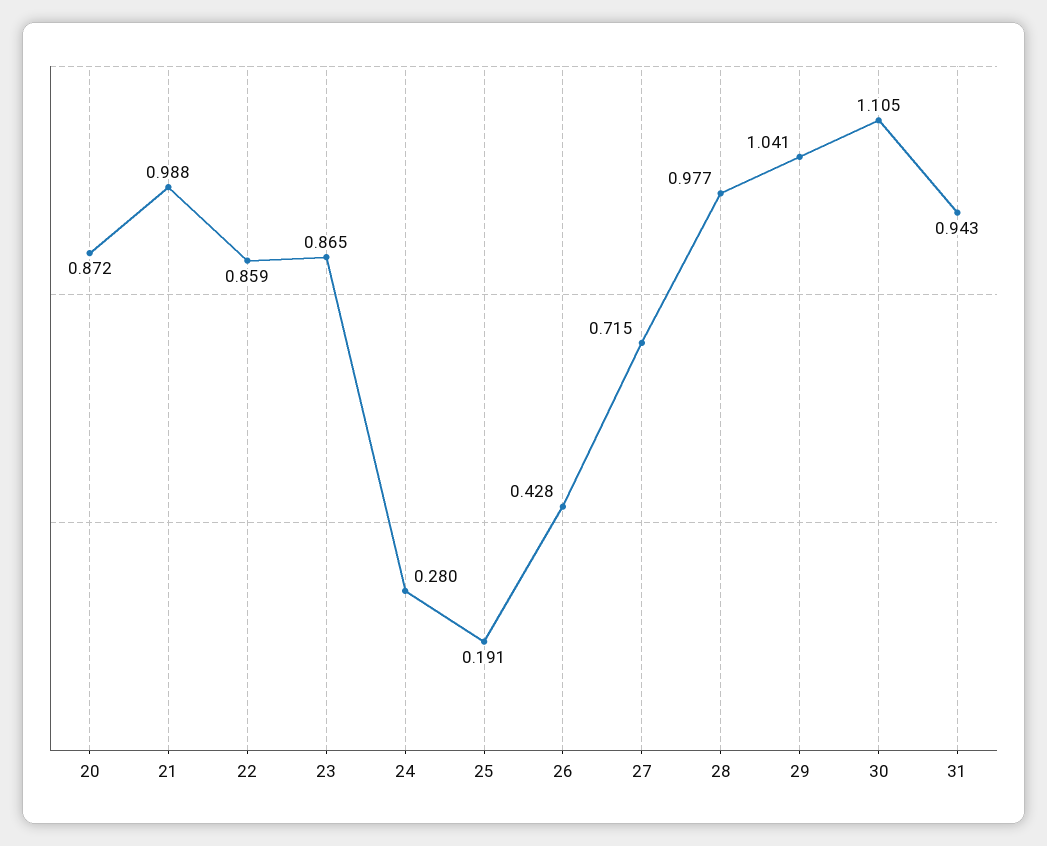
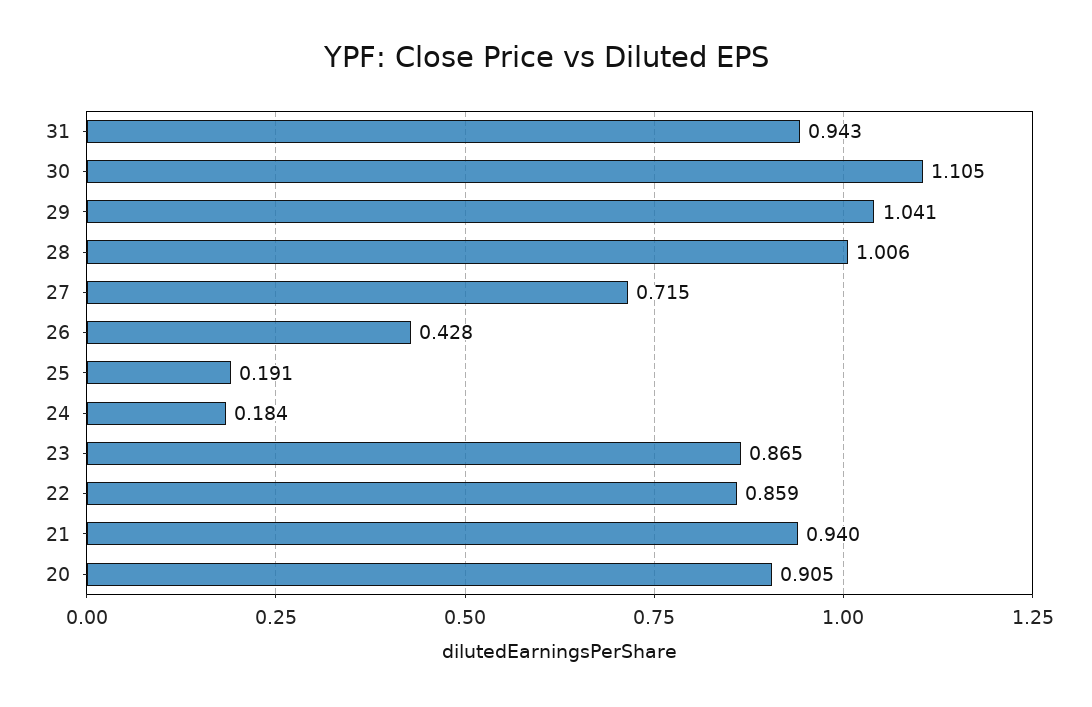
  {
-   "20": 0.872,
+   "20": 0.905,
-   "21": 0.988,
+   "21": 0.94,
    "22": 0.859,
    "23": 0.865,
-   "24": 0.28,
+   "24": 0.184,
    "25": 0.191,
    "26": 0.428,
    "27": 0.715,
-   "28": 0.977,
+   "28": 1.006,
    "29": 1.041,
    "30": 1.105,
    "31": 0.943
  }

